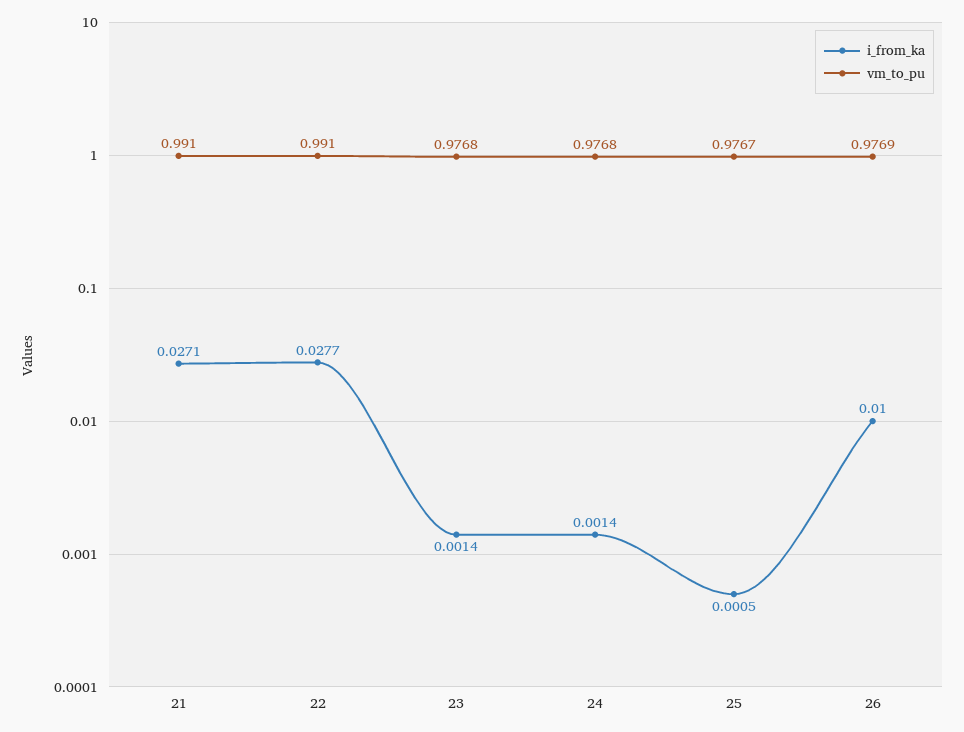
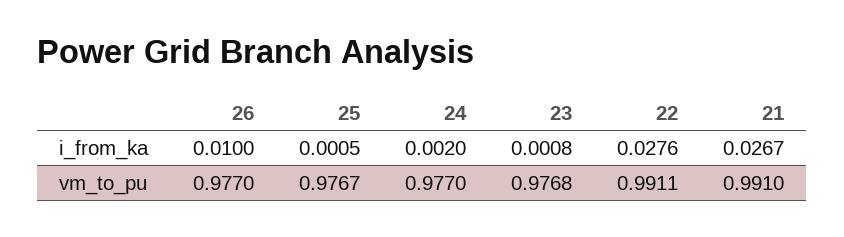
  {
    "i_from_ka": {
-     "21": 0.0271,
+     "21": 0.0267,
-     "22": 0.0277,
+     "22": 0.0276,
-     "23": 0.0014,
+     "23": 0.0008,
-     "24": 0.0014,
+     "24": 0.002,
      "25": 0.0005,
      "26": 0.01
    },
    "vm_to_pu": {
      "21": 0.991,
-     "22": 0.991,
+     "22": 0.9911,
      "23": 0.9768,
-     "24": 0.9768,
+     "24": 0.977,
      "25": 0.9767,
-     "26": 0.9769
+     "26": 0.977
    }
  }

